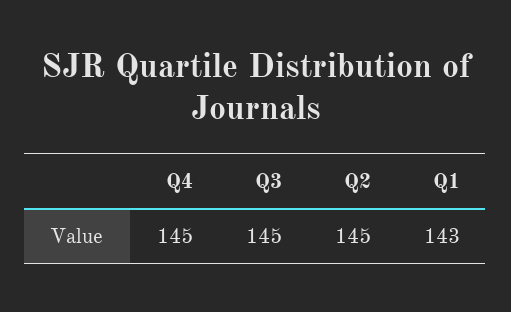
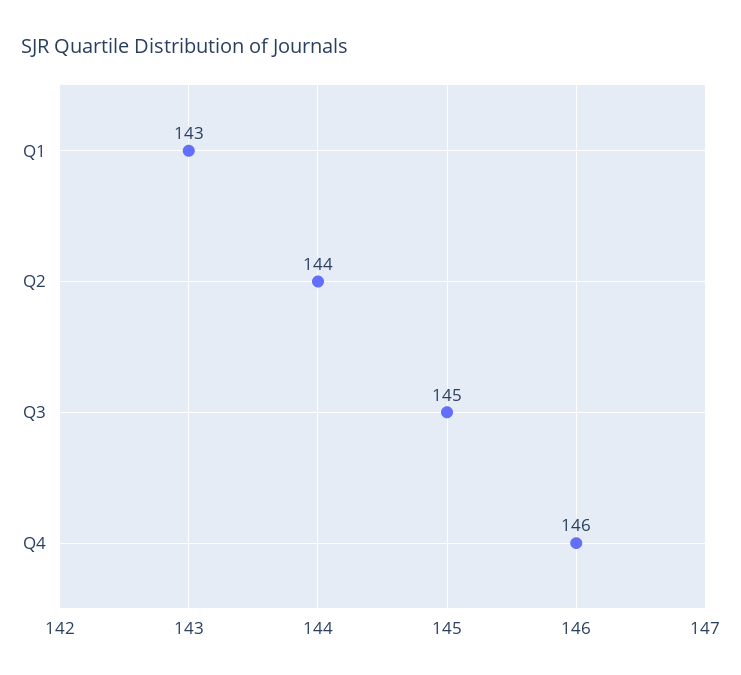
  {
-   "Q4": 145,
+   "Q4": 146,
    "Q3": 145,
-   "Q2": 145,
+   "Q2": 144,
    "Q1": 143
  }

